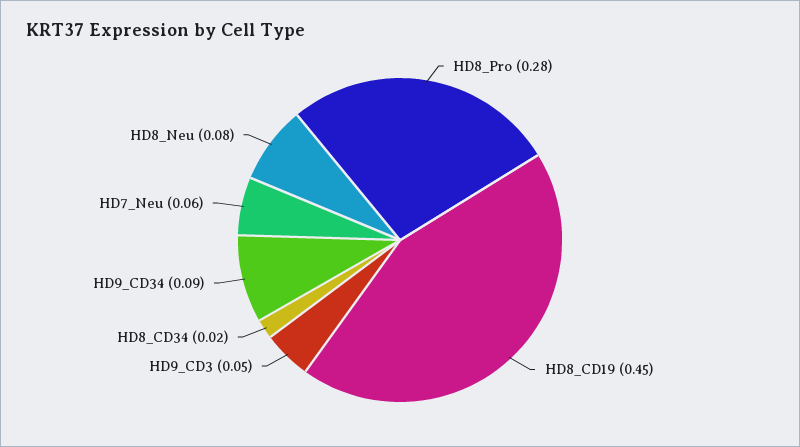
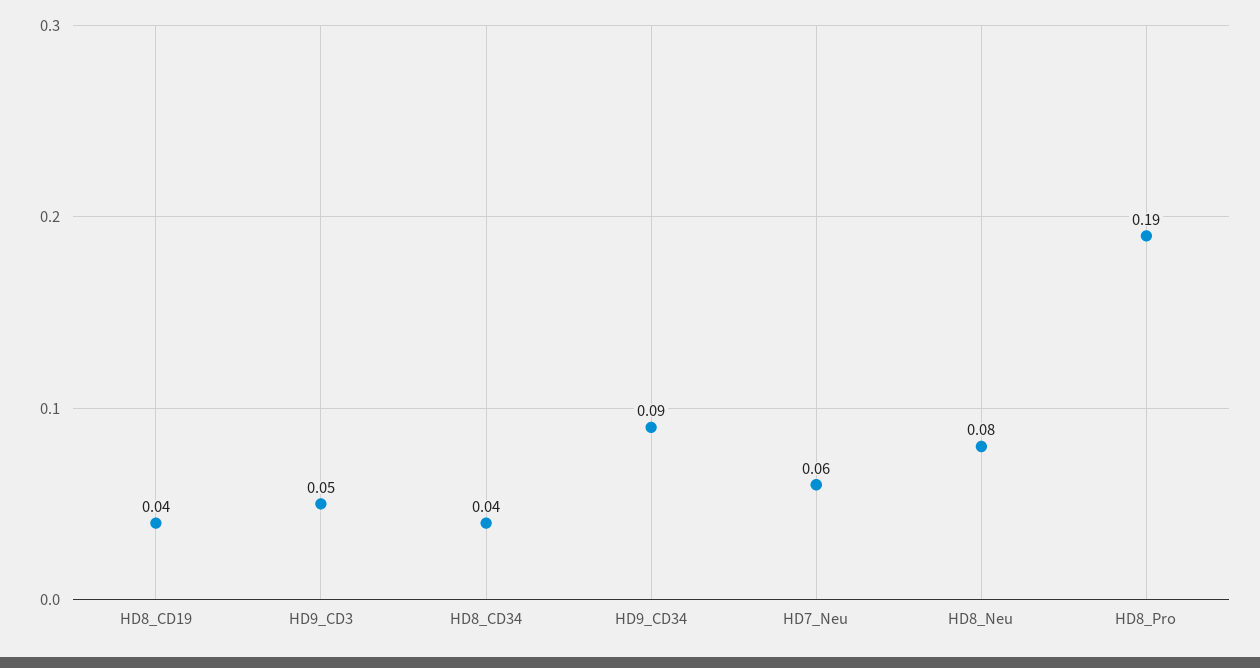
  {
-   "HD8_Pro": 0.28,
+   "HD8_Pro": 0.19,
-   "HD8_CD19": 0.45,
+   "HD8_CD19": 0.04,
    "HD9_CD3": 0.05,
-   "HD8_CD34": 0.02,
+   "HD8_CD34": 0.04,
    "HD9_CD34": 0.09,
    "HD7_Neu": 0.06,
    "HD8_Neu": 0.08
  }

